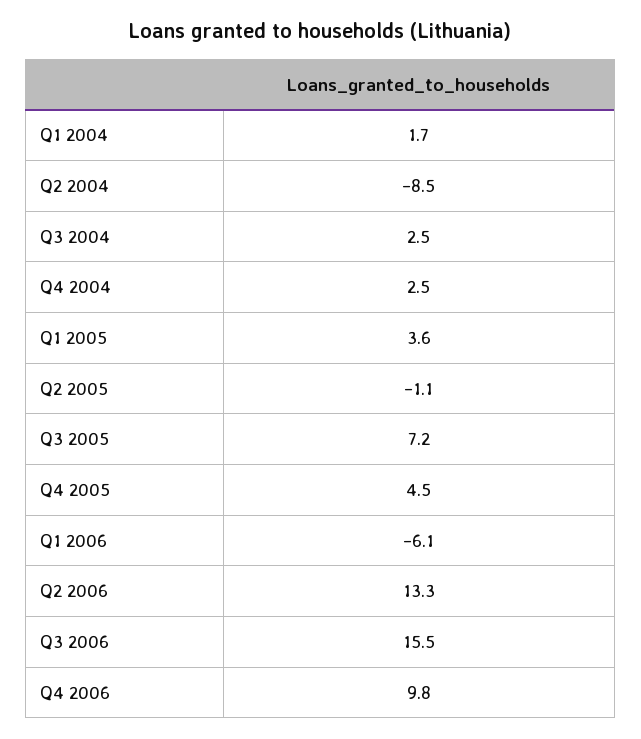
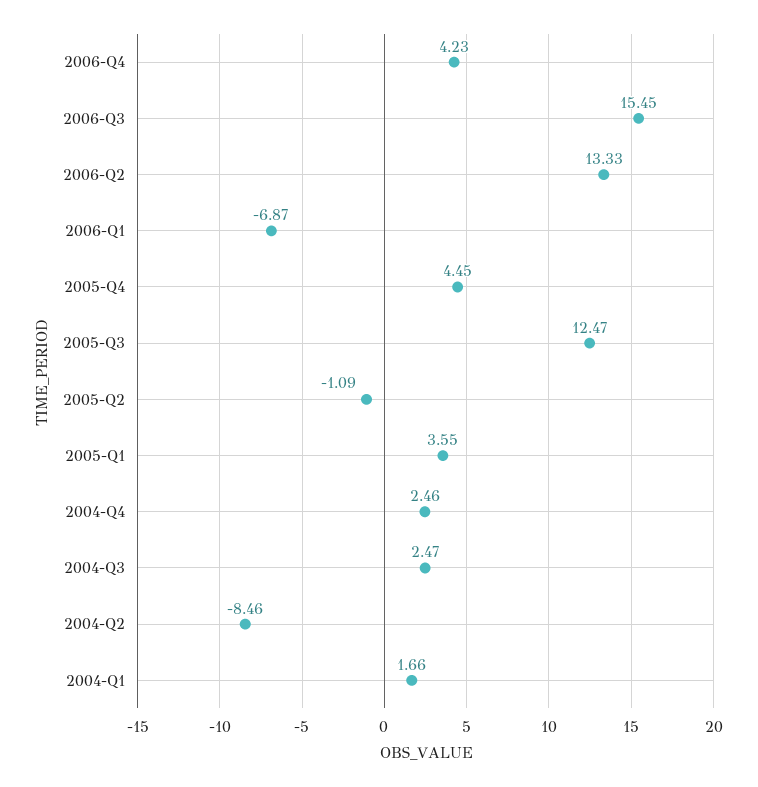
  {
    "Q1 2004": 1.66,
    "Q2 2004": -8.46,
    "Q3 2004": 2.47,
    "Q4 2004": 2.46,
    "Q1 2005": 3.55,
    "Q2 2005": -1.09,
-   "Q3 2005": 7.2,
+   "Q3 2005": 12.47,
    "Q4 2005": 4.45,
-   "Q1 2006": -6.1,
+   "Q1 2006": -6.87,
    "Q2 2006": 13.33,
    "Q3 2006": 15.45,
-   "Q4 2006": 9.8
+   "Q4 2006": 4.23
  }

